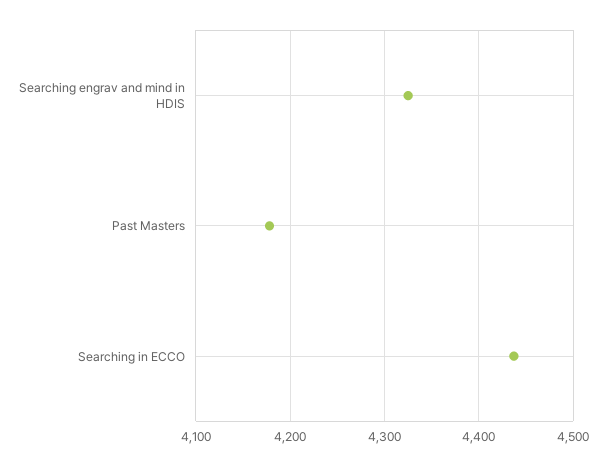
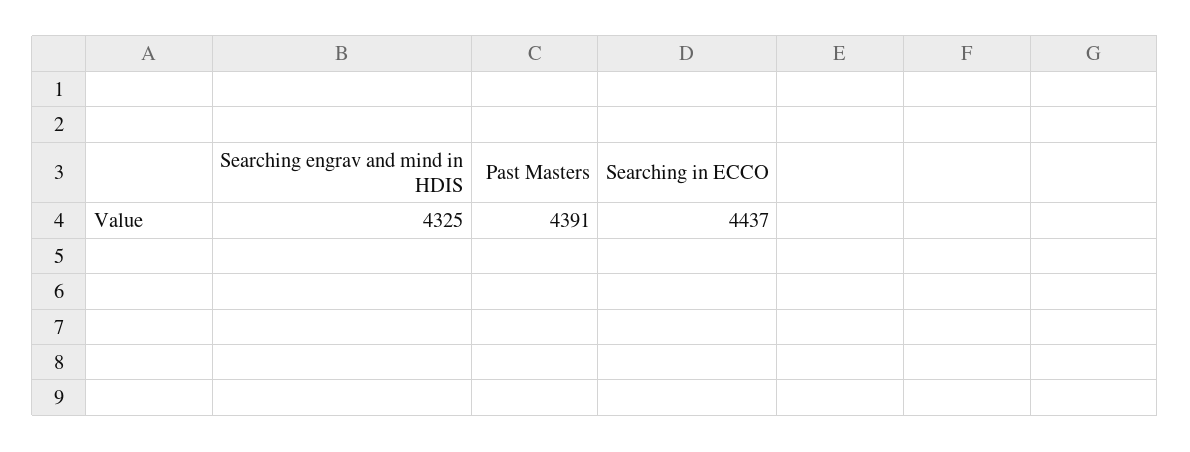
  {
    "Searching engrav and mind in HDIS": 4325,
-   "Past Masters": 4180,
+   "Past Masters": 4391,
    "Searching in ECCO": 4437
  }

